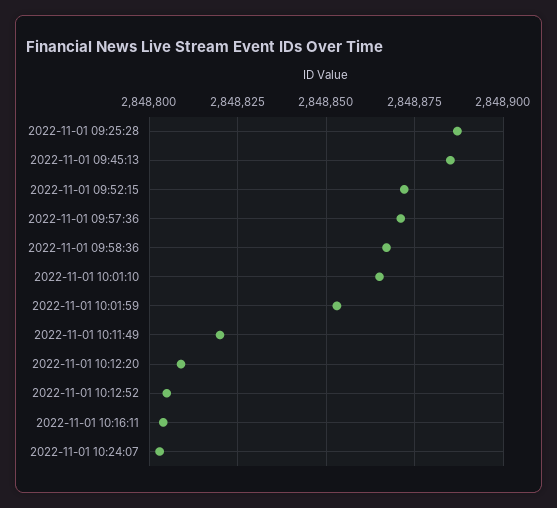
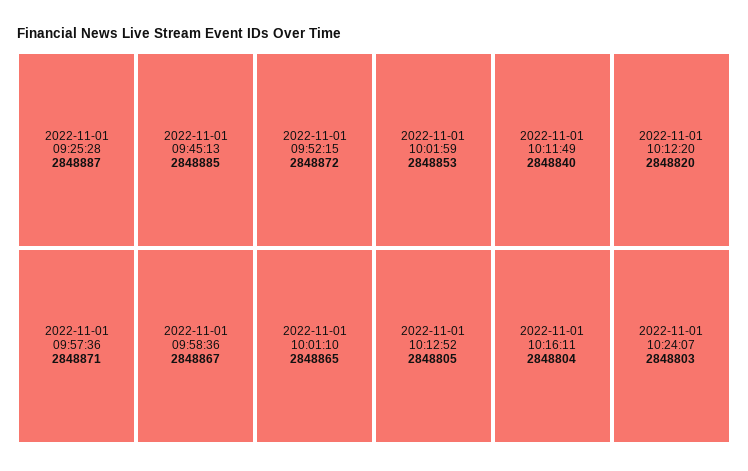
  {
    "2022-11-01 09:25:28": 2848887,
    "2022-11-01 09:45:13": 2848885,
    "2022-11-01 09:52:15": 2848872,
    "2022-11-01 09:57:36": 2848871,
    "2022-11-01 09:58:36": 2848867,
    "2022-11-01 10:01:10": 2848865,
    "2022-11-01 10:01:59": 2848853,
-   "2022-11-01 10:11:49": 2848820,
+   "2022-11-01 10:11:49": 2848840,
-   "2022-11-01 10:12:20": 2848810,
+   "2022-11-01 10:12:20": 2848820,
    "2022-11-01 10:12:52": 2848805,
    "2022-11-01 10:16:11": 2848804,
    "2022-11-01 10:24:07": 2848803
  }

